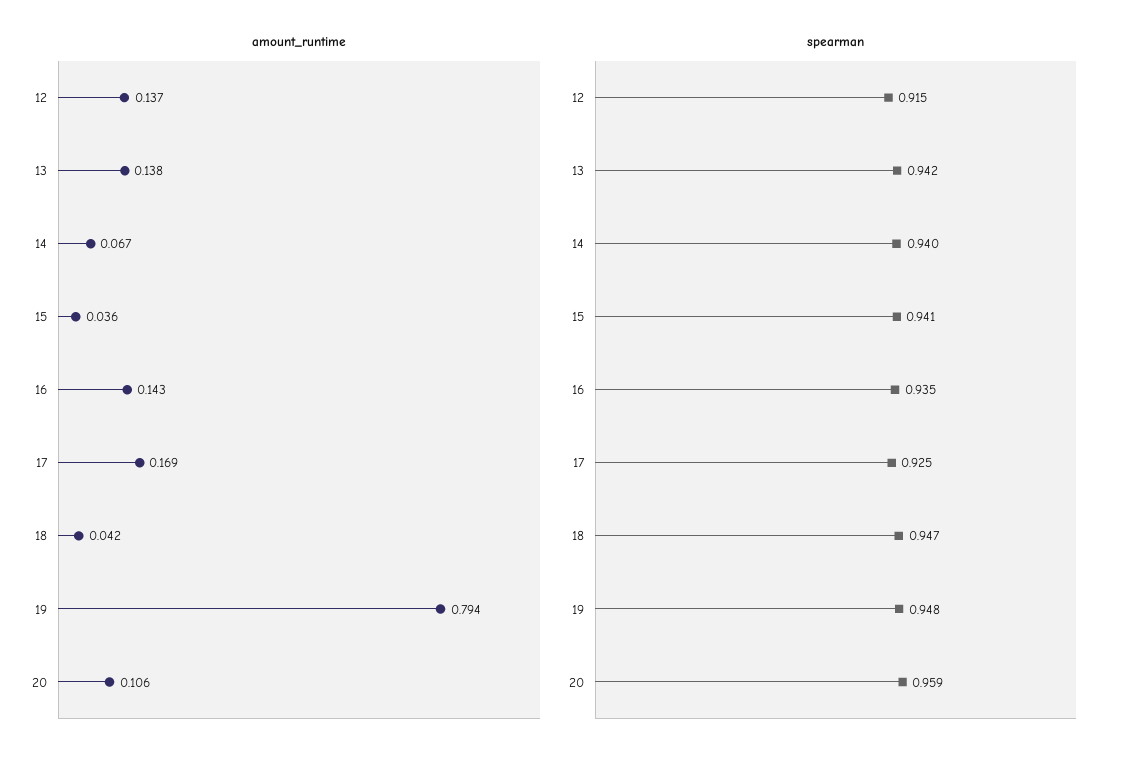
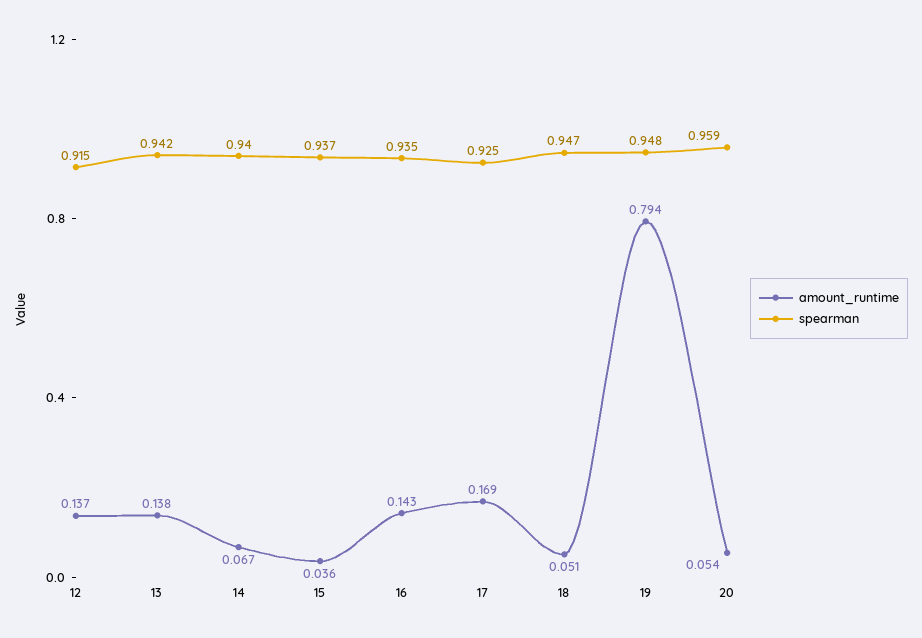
  {
    "amount_runtime": {
      "12": 0.137,
      "13": 0.138,
      "14": 0.067,
      "15": 0.036,
      "16": 0.143,
      "17": 0.169,
-     "18": 0.042,
+     "18": 0.051,
      "19": 0.794,
-     "20": 0.106
+     "20": 0.054
    },
    "spearman": {
      "12": 0.915,
      "13": 0.942,
      "14": 0.94,
-     "15": 0.941,
+     "15": 0.937,
      "16": 0.935,
      "17": 0.925,
      "18": 0.947,
      "19": 0.948,
      "20": 0.959
    }
  }

